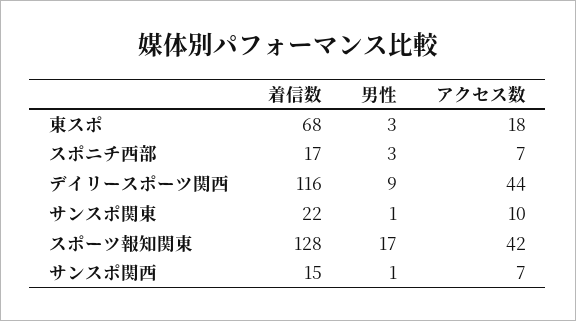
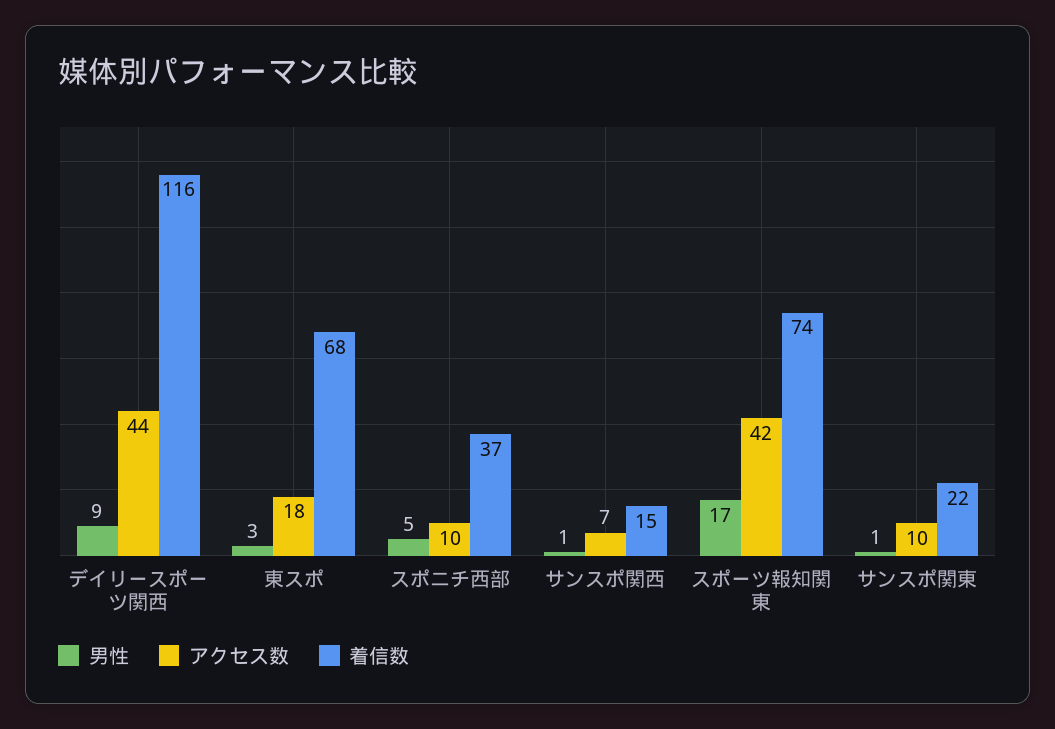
  {
    "着信数": {
      "東スポ": 68,
-     "スポニチ西部": 17,
+     "スポニチ西部": 37,
      "デイリースポーツ関西": 116,
      "サンスポ関東": 22,
-     "スポーツ報知関東": 128,
+     "スポーツ報知関東": 74,
      "サンスポ関西": 15
    },
    "男性": {
      "東スポ": 3,
-     "スポニチ西部": 3,
+     "スポニチ西部": 5,
      "デイリースポーツ関西": 9,
      "サンスポ関東": 1,
      "スポーツ報知関東": 17,
      "サンスポ関西": 1
    },
    "アクセス数": {
      "東スポ": 18,
-     "スポニチ西部": 7,
+     "スポニチ西部": 10,
      "デイリースポーツ関西": 44,
      "サンスポ関東": 10,
      "スポーツ報知関東": 42,
      "サンスポ関西": 7
    }
  }

